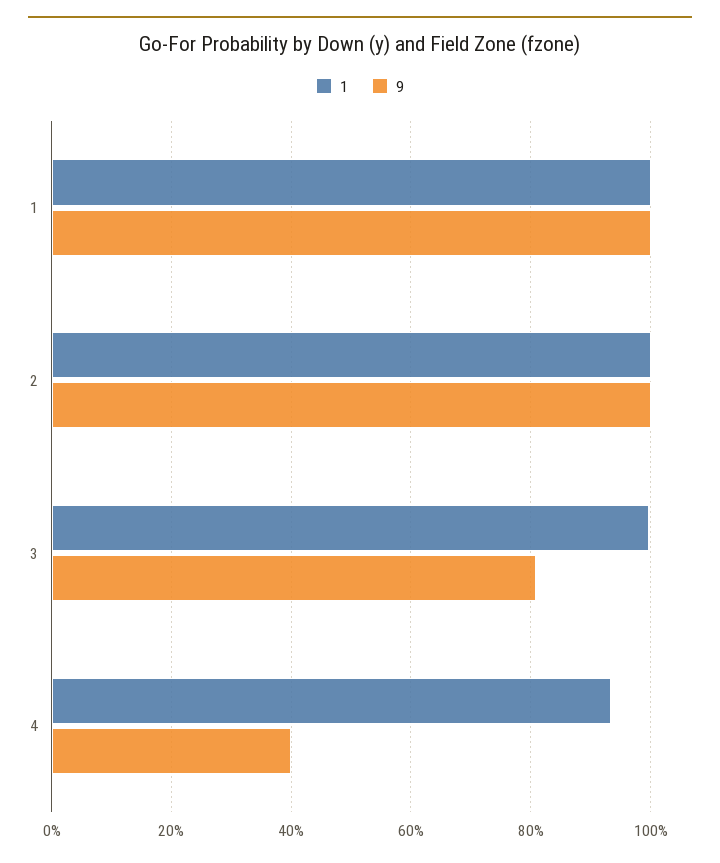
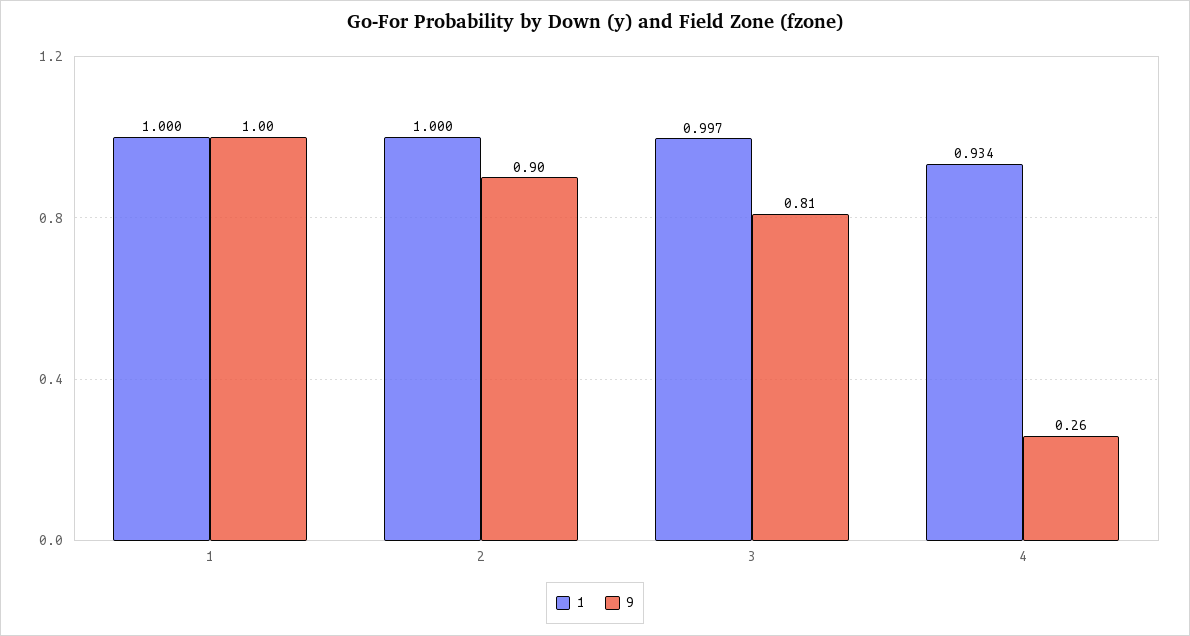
  {
    "1": {
      "1": 1,
      "2": 1,
      "3": 0.997,
      "4": 0.934
    },
    "9": {
      "1": 1,
-     "2": 1,
+     "2": 0.9,
      "3": 0.81,
-     "4": 0.4
+     "4": 0.26
    }
  }

